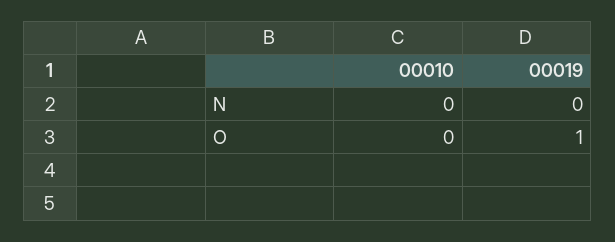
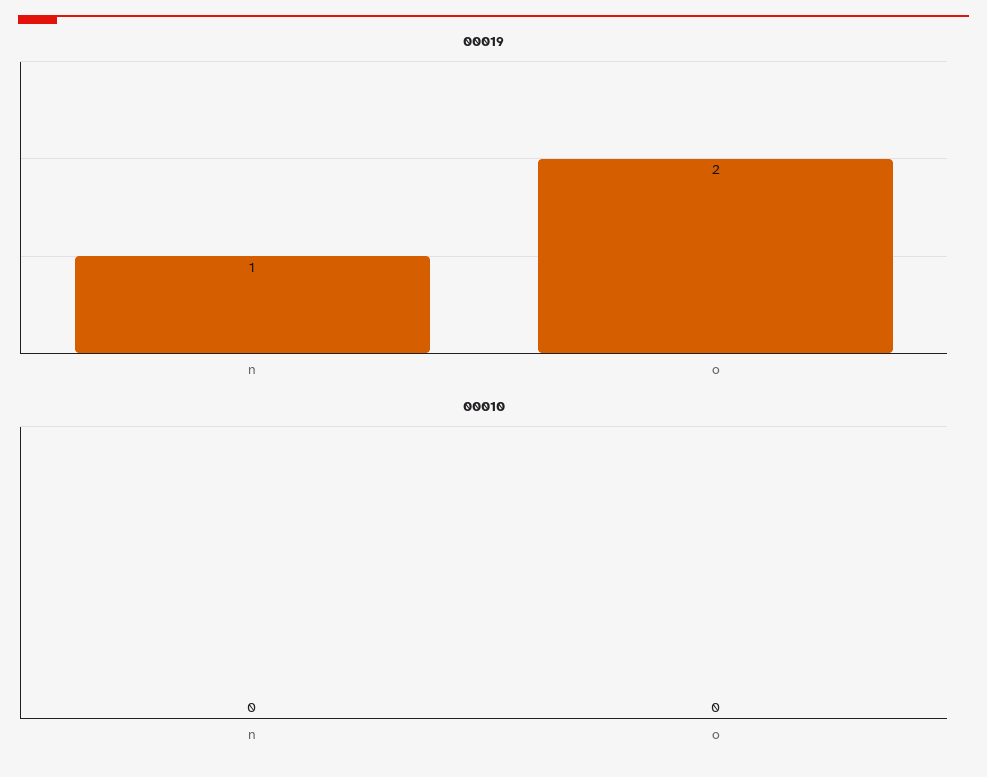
  {
    "00010": {
      "N": 0,
      "O": 0
    },
    "00019": {
-     "N": 0,
+     "N": 1,
-     "O": 1
+     "O": 2
    }
  }

